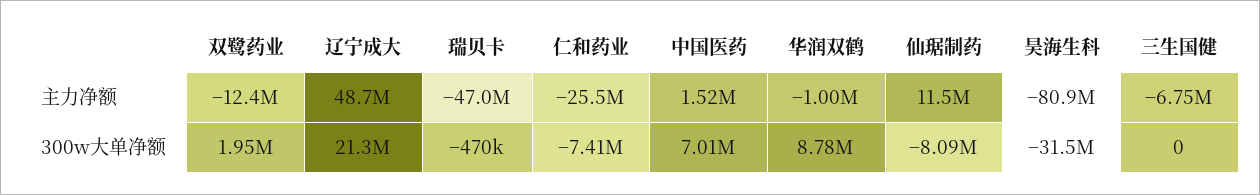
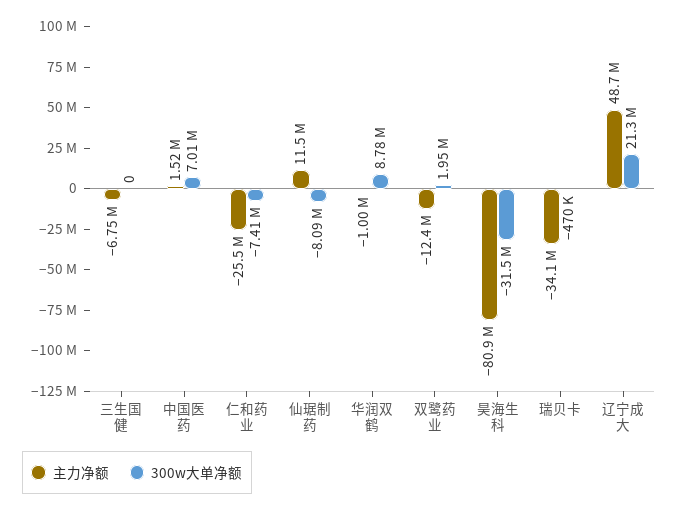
  {
    "主力净额": {
      "双鹭药业": -12400000,
      "辽宁成大": 48700000,
-     "瑞贝卡": -47000000,
+     "瑞贝卡": -34100000,
      "仁和药业": -25500000,
      "中国医药": 1520000,
      "华润双鹤": -1000000,
      "仙琚制药": 11500000,
      "昊海生科": -80900000,
      "三生国健": -6750000
    },
    "300w大单净额": {
      "双鹭药业": 1950000,
      "辽宁成大": 21300000,
      "瑞贝卡": -470000,
      "仁和药业": -7410000,
      "中国医药": 7010000,
      "华润双鹤": 8780000,
      "仙琚制药": -8090000,
      "昊海生科": -31500000,
      "三生国健": 0
    }
  }

